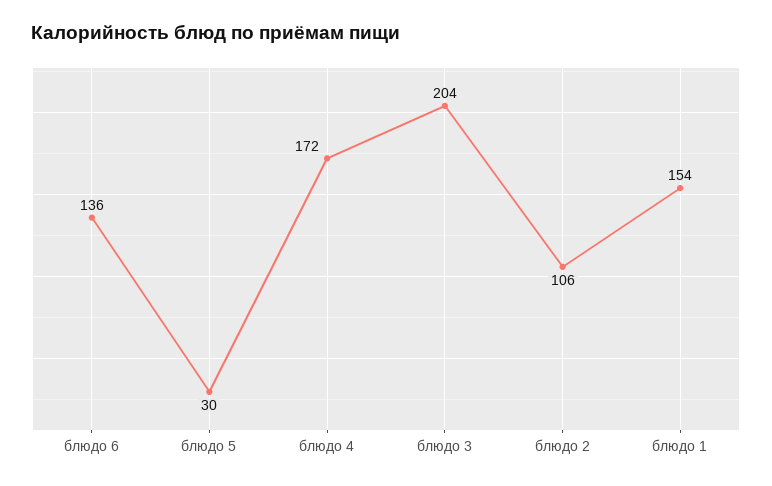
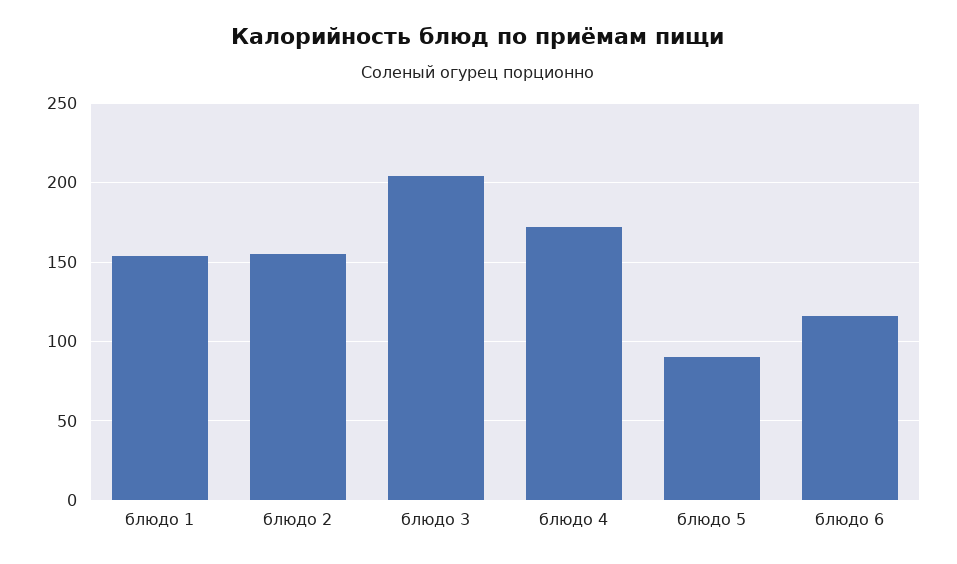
  {
-   "блюдо 6": 136,
+   "блюдо 6": 115,
-   "блюдо 5": 30,
+   "блюдо 5": 90,
    "блюдо 4": 172,
    "блюдо 3": 204,
-   "блюдо 2": 106,
+   "блюдо 2": 155,
    "блюдо 1": 154
  }

